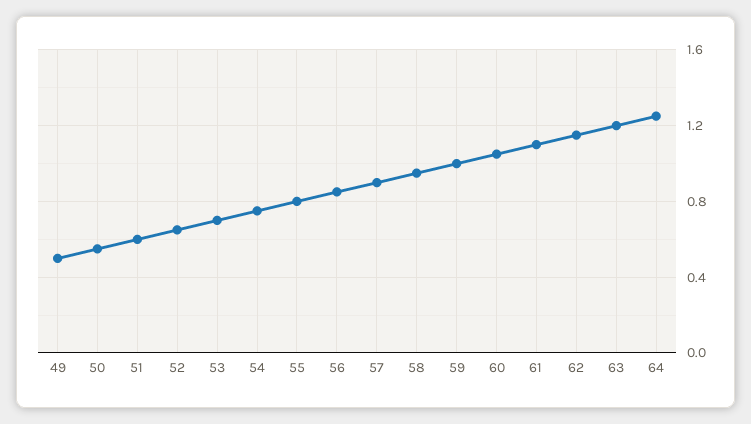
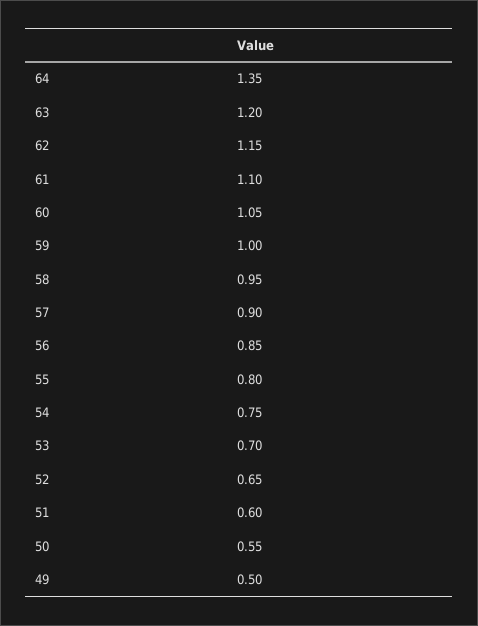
  {
    "49": 0.5,
    "50": 0.55,
    "51": 0.6,
    "52": 0.65,
    "53": 0.7,
    "54": 0.75,
    "55": 0.8,
    "56": 0.85,
    "57": 0.9,
    "58": 0.95,
    "59": 1,
    "60": 1.05,
    "61": 1.1,
    "62": 1.15,
    "63": 1.2,
-   "64": 1.25
+   "64": 1.35
  }

